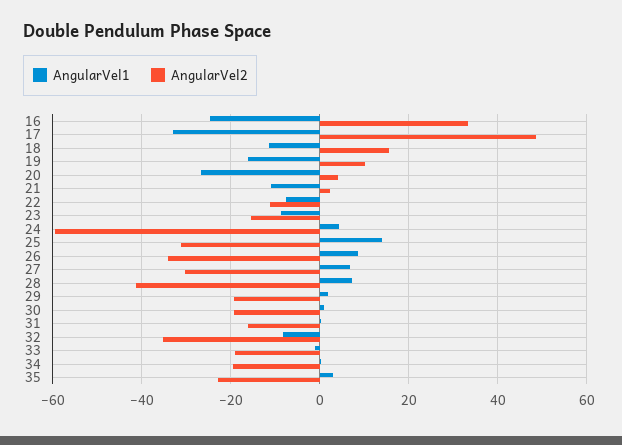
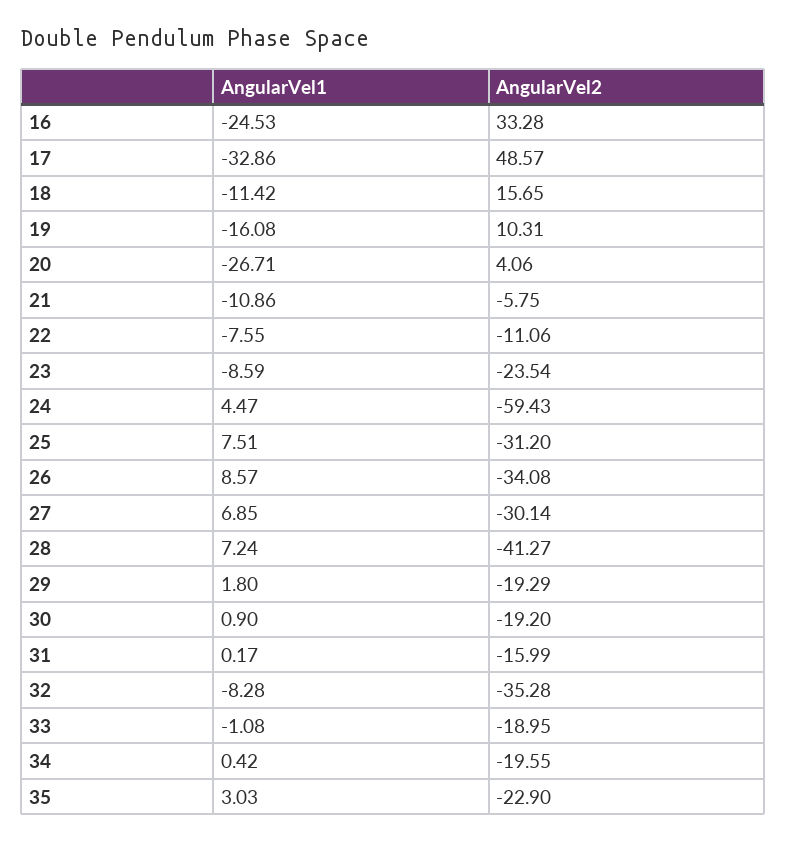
  {
    "AngularVel1": {
      "16": -24.53,
      "17": -32.86,
      "18": -11.42,
      "19": -16.08,
      "20": -26.71,
      "21": -10.86,
      "22": -7.55,
      "23": -8.59,
      "24": 4.47,
-     "25": 14,
+     "25": 7.51,
      "26": 8.57,
      "27": 6.85,
      "28": 7.24,
      "29": 1.8,
      "30": 0.9,
      "31": 0.17,
      "32": -8.28,
      "33": -1.08,
      "34": 0.42,
      "35": 3.03
    },
    "AngularVel2": {
      "16": 33.28,
      "17": 48.57,
      "18": 15.65,
      "19": 10.31,
      "20": 4.06,
-     "21": 2,
+     "21": -5.75,
      "22": -11.06,
-     "23": -16,
+     "23": -23.54,
      "24": -59.43,
      "25": -31.2,
      "26": -34.08,
      "27": -30.14,
      "28": -41.27,
      "29": -19.29,
      "30": -19.2,
      "31": -15.99,
      "32": -35.28,
      "33": -18.95,
      "34": -19.55,
      "35": -22.9
    }
  }

